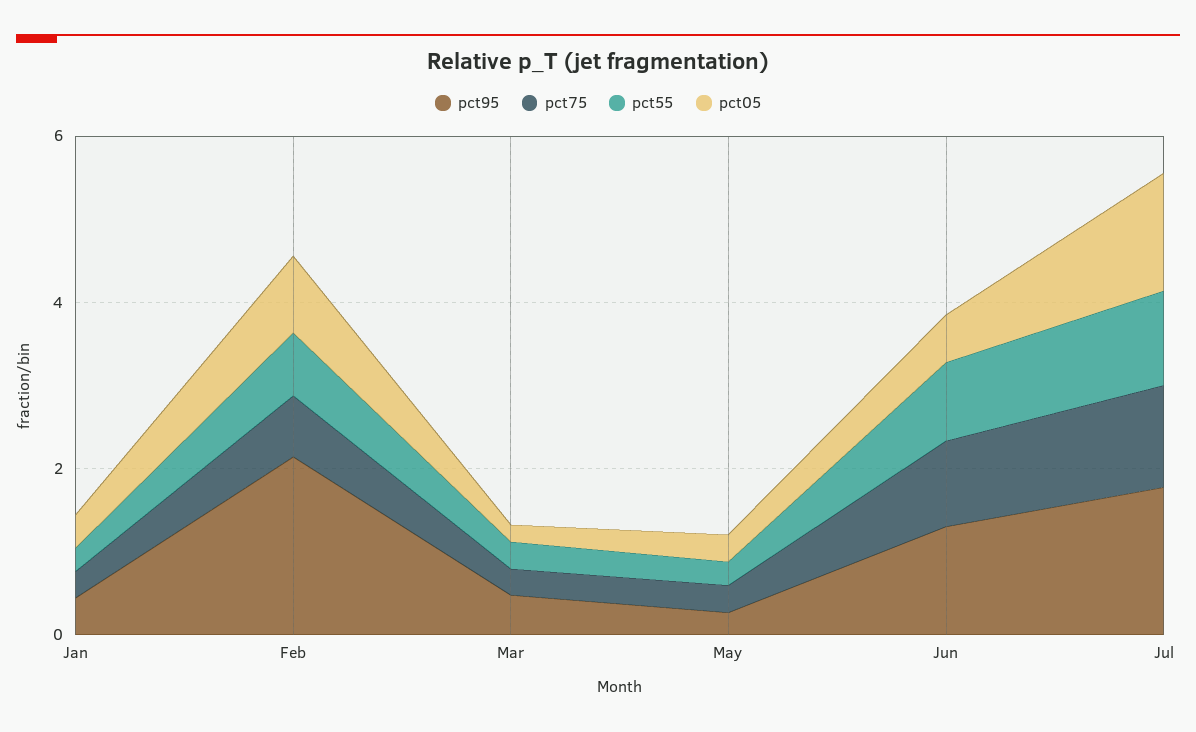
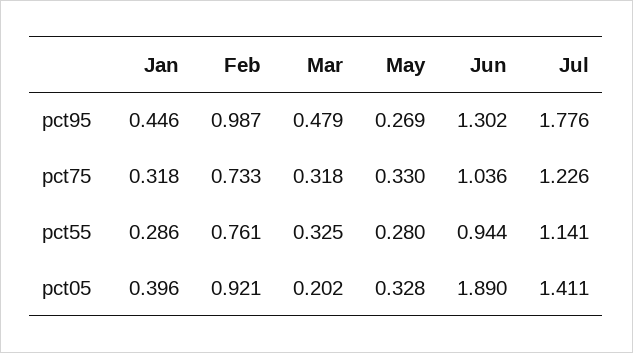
  {
    "pct95": {
      "Jan": 0.446,
-     "Feb": 2,
+     "Feb": 0.987,
      "Mar": 0.479,
      "May": 0.269,
      "Jun": 1.302,
      "Jul": 1.776
    },
    "pct75": {
      "Jan": 0.318,
      "Feb": 0.733,
      "Mar": 0.318,
      "May": 0.33,
      "Jun": 1.036,
      "Jul": 1.226
    },
    "pct55": {
      "Jan": 0.286,
      "Feb": 0.761,
      "Mar": 0.325,
      "May": 0.28,
      "Jun": 0.944,
      "Jul": 1.141
    },
    "pct05": {
      "Jan": 0.396,
      "Feb": 0.921,
      "Mar": 0.202,
      "May": 0.328,
-     "Jun": 0.5,
+     "Jun": 1.89,
      "Jul": 1.411
    }
  }

